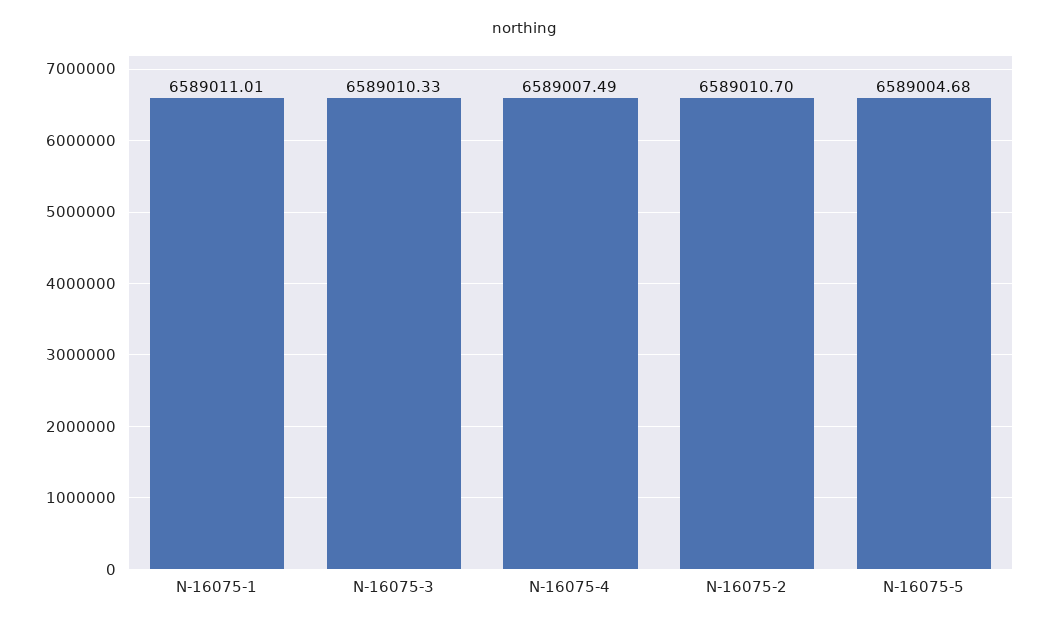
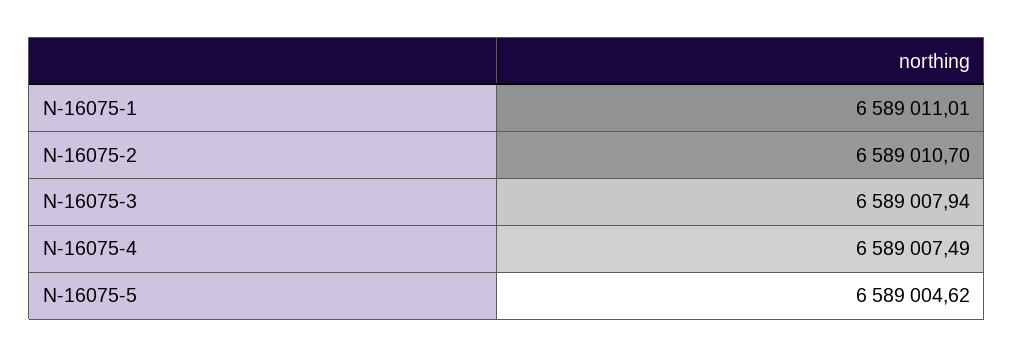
  {
    "N-16075-1": 6589011.01,
-   "N-16075-3": 6589010.33,
+   "N-16075-3": 6589007.94,
    "N-16075-4": 6589007.49,
    "N-16075-2": 6589010.7,
-   "N-16075-5": 6589004.68
+   "N-16075-5": 6589004.62
  }

